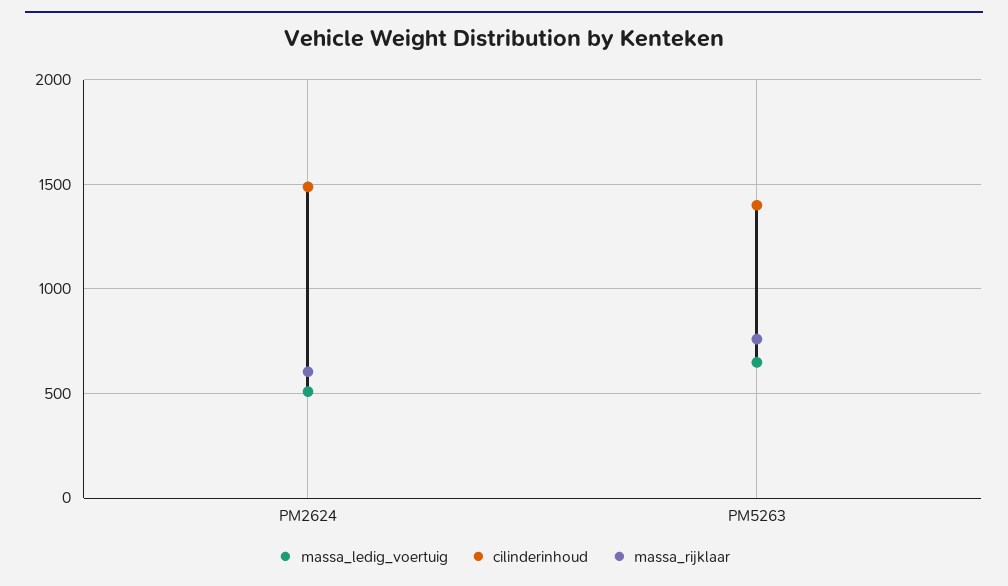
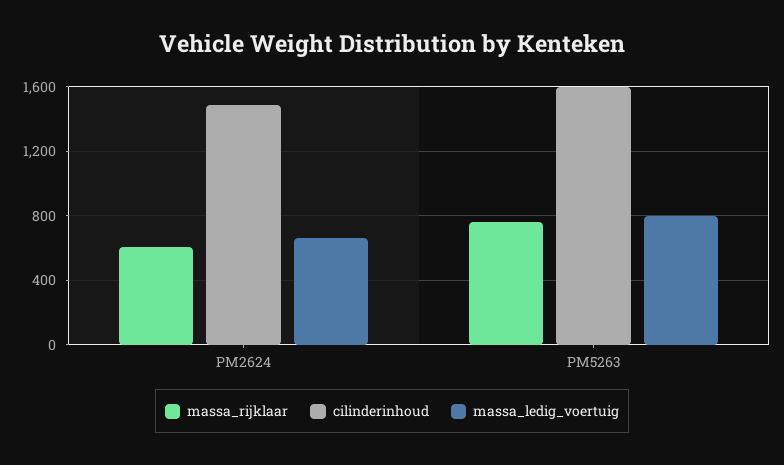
  {
    "massa_ledig_voertuig": {
-     "PM2624": 500,
+     "PM2624": 650,
-     "PM5263": 650
+     "PM5263": 800
    },
    "cilinderinhoud": {
      "PM2624": 1500,
-     "PM5263": 1400
+     "PM5263": 1600
    },
    "massa_rijklaar": {
      "PM2624": 600,
      "PM5263": 750
    }
  }

